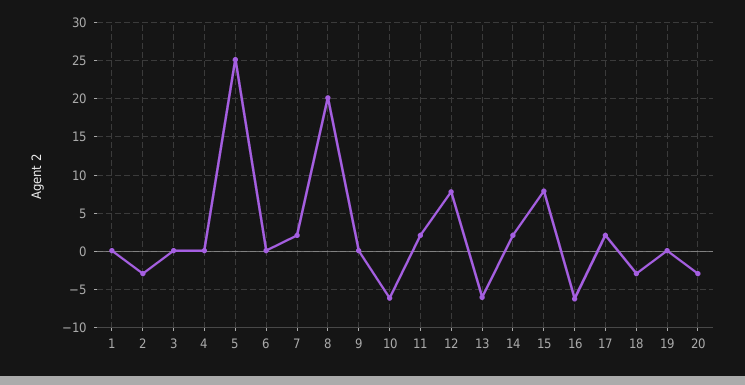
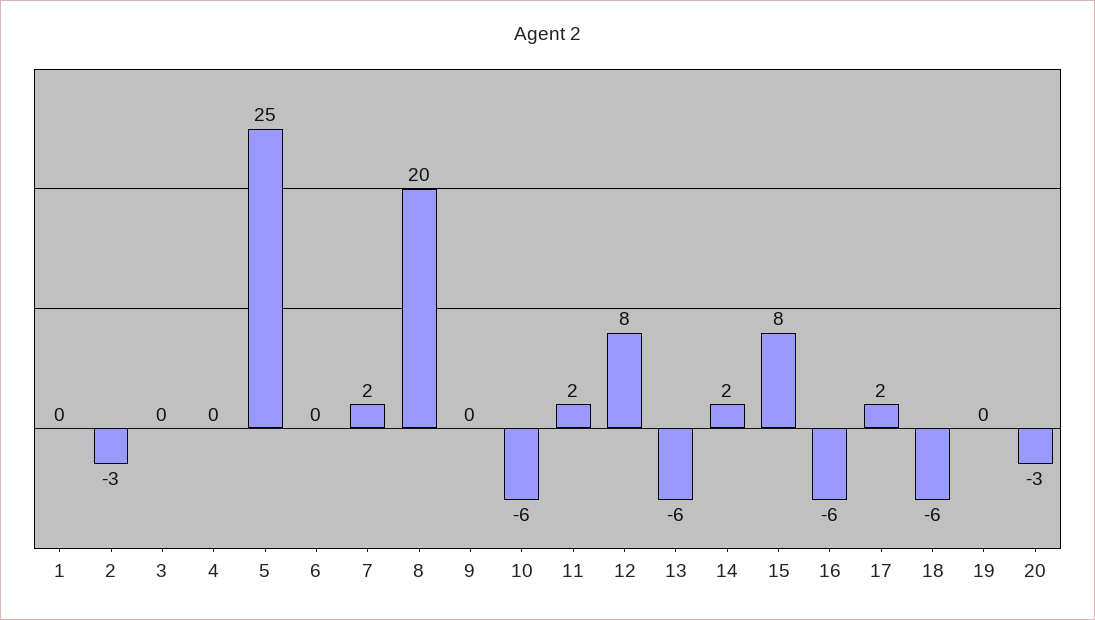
  {
    "1": 0,
    "2": -3,
    "3": 0,
    "4": 0,
    "5": 25,
    "6": 0,
    "7": 2,
    "8": 20,
    "9": 0,
    "10": -6,
    "11": 2,
    "12": 8,
    "13": -6,
    "14": 2,
    "15": 8,
    "16": -6,
    "17": 2,
-   "18": -3,
+   "18": -6,
    "19": 0,
    "20": -3
  }

